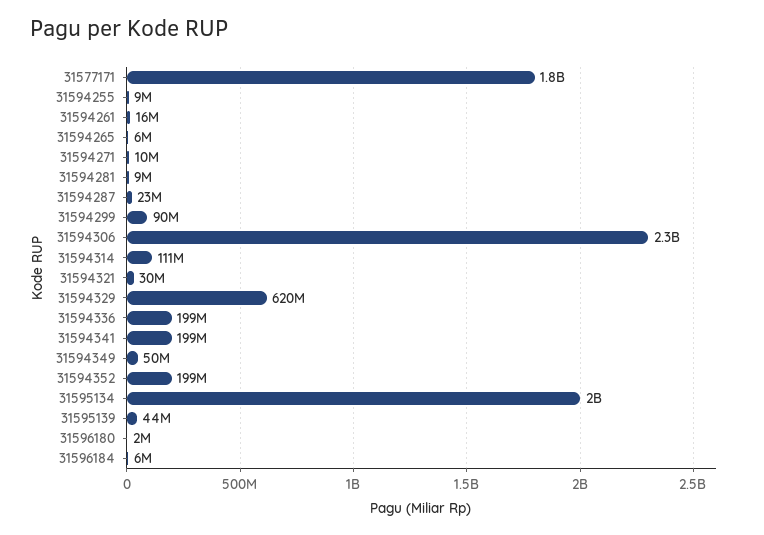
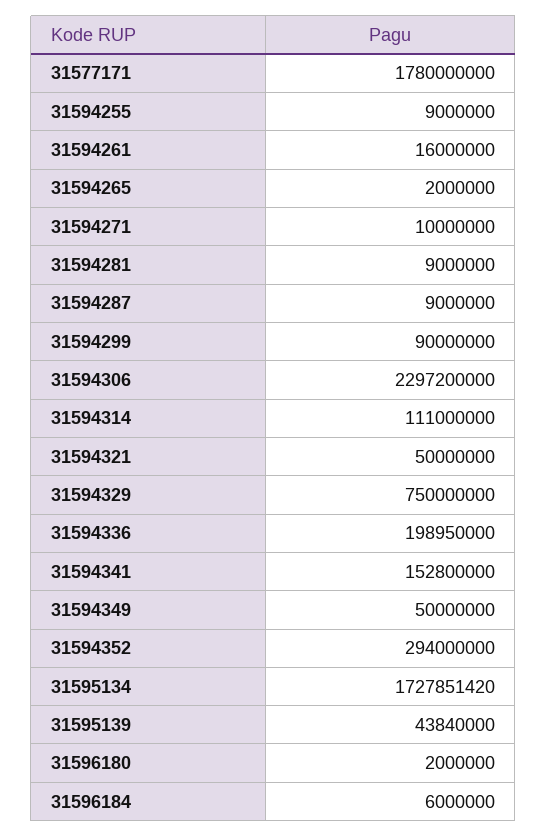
  {
    "31577171": 1780000000,
    "31594255": 9000000,
    "31594261": 16000000,
-   "31594265": 6000000,
+   "31594265": 2000000,
    "31594271": 10000000,
    "31594281": 9000000,
-   "31594287": 23000000,
+   "31594287": 9000000,
    "31594299": 90000000,
    "31594306": 2297200000,
    "31594314": 111000000,
-   "31594321": 30000000,
+   "31594321": 50000000,
-   "31594329": 620000000,
+   "31594329": 750000000,
    "31594336": 198950000,
-   "31594341": 199000000,
+   "31594341": 152800000,
    "31594349": 50000000,
-   "31594352": 199000000,
+   "31594352": 294000000,
-   "31595134": 2000000000,
+   "31595134": 1727851420,
    "31595139": 43840000,
    "31596180": 2000000,
    "31596184": 6000000
  }

